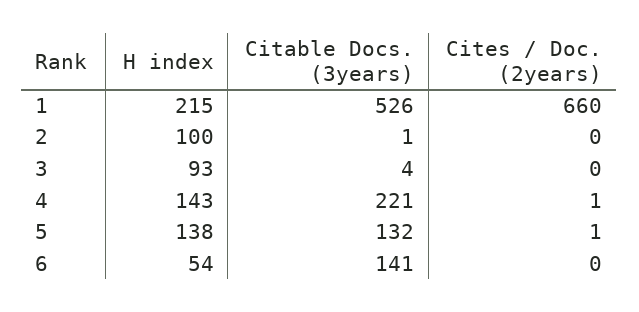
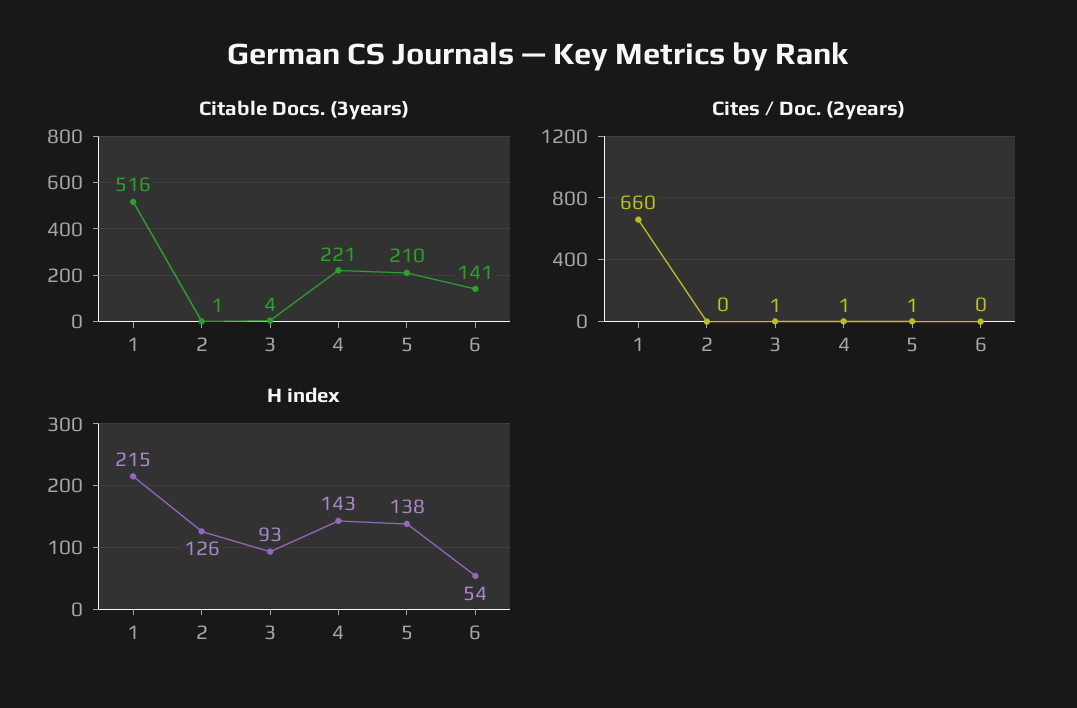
  {
    "H index": {
      "1": 215,
-     "2": 100,
+     "2": 126,
      "3": 93,
      "4": 143,
      "5": 138,
      "6": 54
    },
    "Citable Docs. (3years)": {
-     "1": 526,
+     "1": 516,
      "2": 1,
      "3": 4,
      "4": 221,
-     "5": 132,
+     "5": 210,
      "6": 141
    },
    "Cites / Doc. (2years)": {
      "1": 660,
      "2": 0,
-     "3": 0,
+     "3": 1,
      "4": 1,
      "5": 1,
      "6": 0
    }
  }

